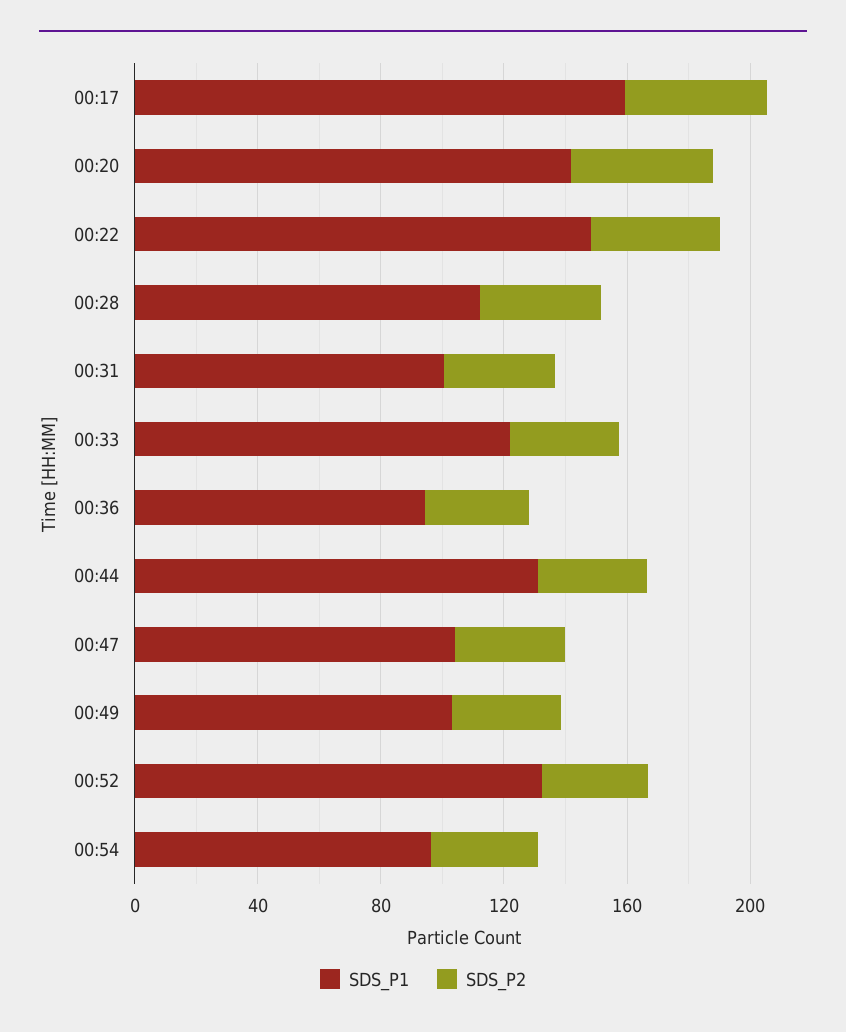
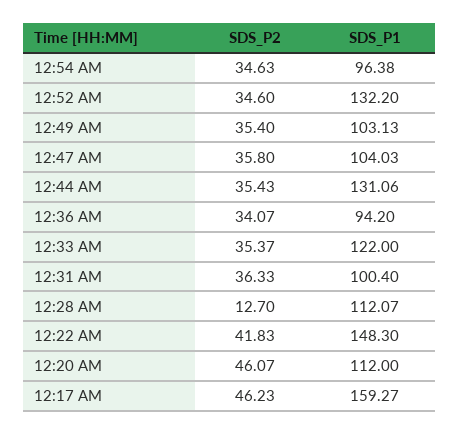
  {
    "SDS_P1": {
      "00:17": 159.27,
-     "00:20": 140,
+     "00:20": 112,
      "00:22": 148.3,
      "00:28": 112.07,
      "00:31": 100.4,
      "00:33": 122,
      "00:36": 94.2,
      "00:44": 131.06,
      "00:47": 104.03,
      "00:49": 103.13,
      "00:52": 132.2,
      "00:54": 96.38
    },
    "SDS_P2": {
      "00:17": 46.23,
      "00:20": 46.07,
      "00:22": 41.83,
-     "00:28": 40,
+     "00:28": 12.7,
      "00:31": 36.33,
      "00:33": 35.37,
      "00:36": 34.07,
      "00:44": 35.43,
      "00:47": 35.8,
      "00:49": 35.4,
      "00:52": 34.6,
      "00:54": 34.63
    }
  }

